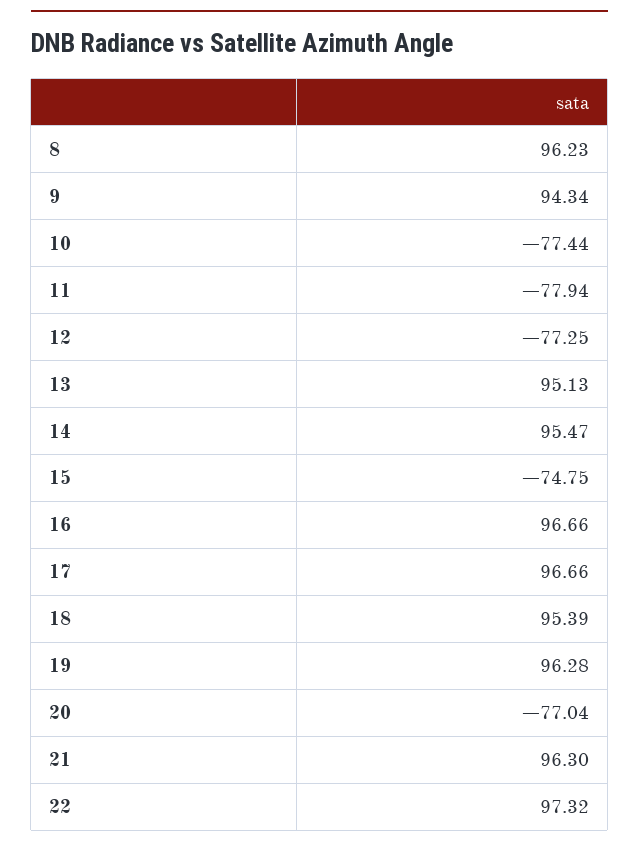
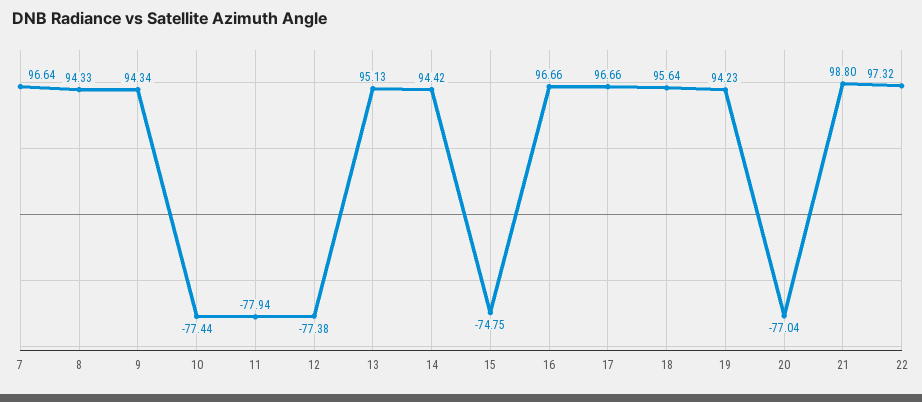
  {
-   "8": 96.23,
+   "8": 94.33,
    "9": 94.34,
    "10": -77.44,
    "11": -77.94,
-   "12": -77.25,
+   "12": -77.38,
    "13": 95.13,
-   "14": 95.47,
+   "14": 94.42,
    "15": -74.75,
    "16": 96.66,
    "17": 96.66,
-   "18": 95.39,
+   "18": 95.64,
-   "19": 96.28,
+   "19": 94.23,
    "20": -77.04,
-   "21": 96.3,
+   "21": 98.8,
-   "22": 97.32
+   "22": 97.32,
+   "7": 96.64
  }

